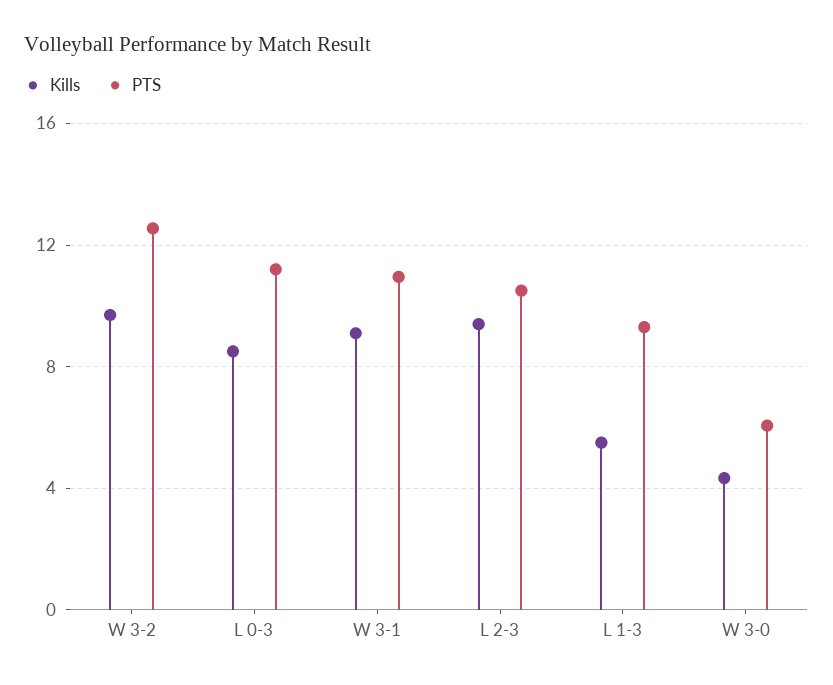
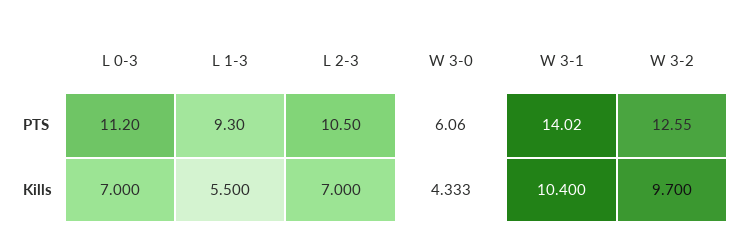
  {
    "Kills": {
      "W 3-2": 9.7,
-     "L 0-3": 8.5,
+     "L 0-3": 7,
-     "W 3-1": 9,
+     "W 3-1": 10.4,
-     "L 2-3": 9.5,
+     "L 2-3": 7,
      "L 1-3": 5.5,
      "W 3-0": 4.333
    },
    "PTS": {
      "W 3-2": 12.55,
      "L 0-3": 11.2,
-     "W 3-1": 11,
+     "W 3-1": 14.02,
      "L 2-3": 10.5,
      "L 1-3": 9.3,
      "W 3-0": 6.06
    }
  }

